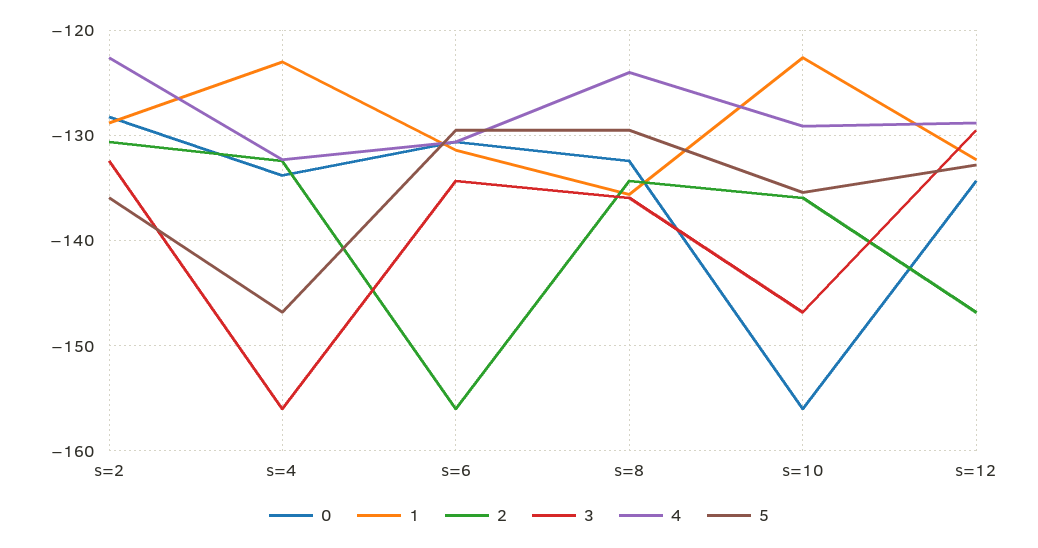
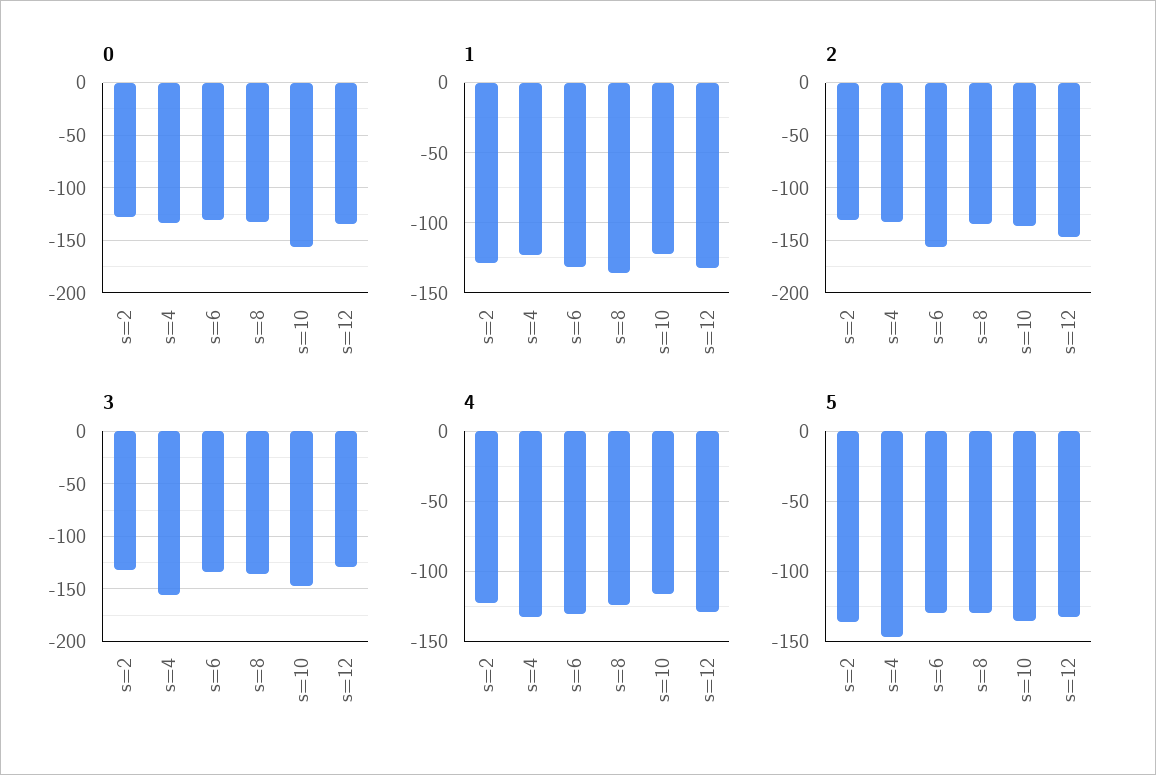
  {
    "0": {
      "s=2": -128,
      "s=4": -134,
      "s=6": -131,
      "s=8": -132,
      "s=10": -156,
      "s=12": -134
    },
    "1": {
      "s=2": -129,
      "s=4": -123,
      "s=6": -131,
      "s=8": -136,
      "s=10": -123,
      "s=12": -132
    },
    "2": {
      "s=2": -131,
      "s=4": -132,
      "s=6": -156,
      "s=8": -134,
      "s=10": -136,
      "s=12": -147
    },
    "3": {
      "s=2": -132,
      "s=4": -156,
      "s=6": -134,
      "s=8": -136,
      "s=10": -147,
      "s=12": -130
    },
    "4": {
      "s=2": -123,
      "s=4": -132,
      "s=6": -131,
      "s=8": -124,
-     "s=10": -129,
+     "s=10": -115,
      "s=12": -129
    },
    "5": {
      "s=2": -136,
      "s=4": -147,
      "s=6": -130,
      "s=8": -130,
      "s=10": -135,
      "s=12": -133
    }
  }

